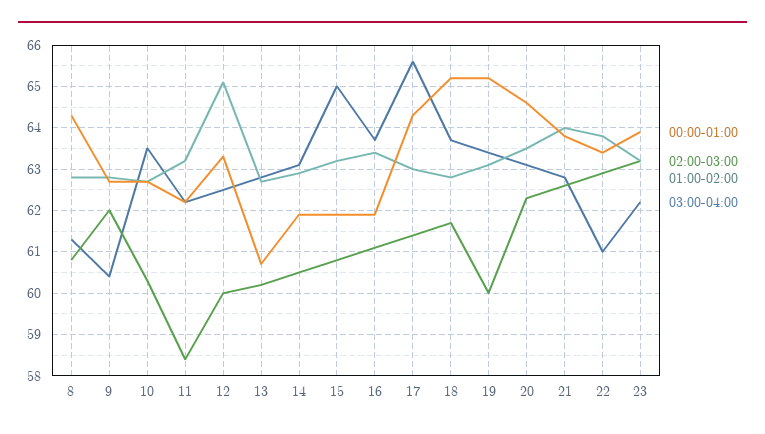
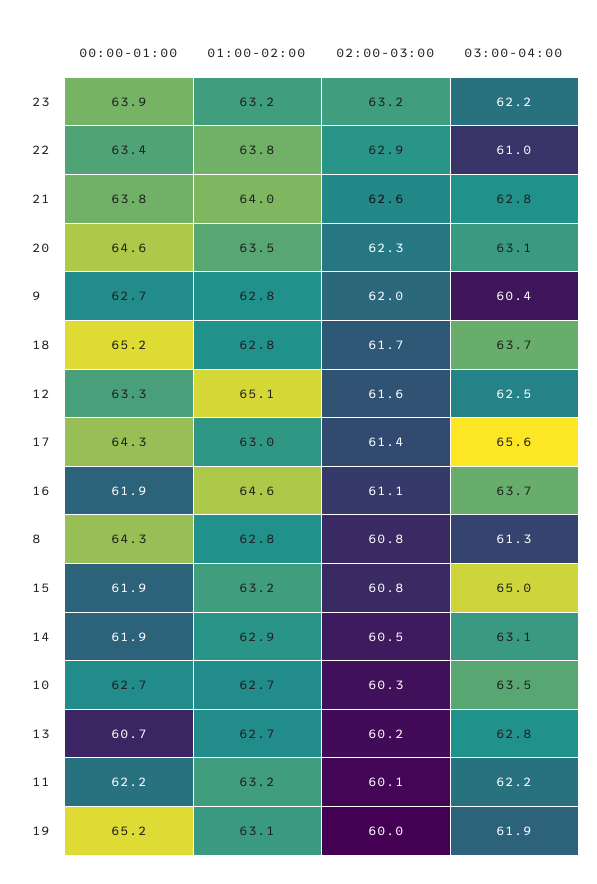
  {
    "00:00-01:00": {
      "8": 64.3,
      "9": 62.7,
      "10": 62.7,
      "11": 62.2,
      "12": 63.3,
      "13": 60.7,
      "14": 61.9,
      "15": 61.9,
      "16": 61.9,
      "17": 64.3,
      "18": 65.2,
      "19": 65.2,
      "20": 64.6,
      "21": 63.8,
      "22": 63.4,
      "23": 63.9
    },
    "02:00-03:00": {
      "8": 60.8,
      "9": 62,
      "10": 60.3,
-     "11": 58.5,
+     "11": 60.1,
-     "12": 60,
+     "12": 61.6,
      "13": 60.2,
      "14": 60.5,
      "15": 60.8,
      "16": 61.1,
      "17": 61.4,
      "18": 61.7,
      "19": 60,
      "20": 62.3,
      "21": 62.6,
      "22": 62.9,
      "23": 63.2
    },
    "01:00-02:00": {
      "8": 62.8,
      "9": 62.8,
      "10": 62.7,
      "11": 63.2,
      "12": 65.1,
      "13": 62.7,
      "14": 62.9,
      "15": 63.2,
-     "16": 63.5,
+     "16": 64.6,
      "17": 63,
      "18": 62.8,
      "19": 63.1,
      "20": 63.5,
      "21": 64,
      "22": 63.8,
      "23": 63.2
    },
    "03:00-04:00": {
      "8": 61.3,
      "9": 60.4,
      "10": 63.5,
      "11": 62.2,
      "12": 62.5,
      "13": 62.8,
      "14": 63.1,
      "15": 65,
      "16": 63.7,
      "17": 65.6,
      "18": 63.7,
-     "19": 63.5,
+     "19": 61.9,
      "20": 63.1,
      "21": 62.8,
      "22": 61,
      "23": 62.2
    }
  }

